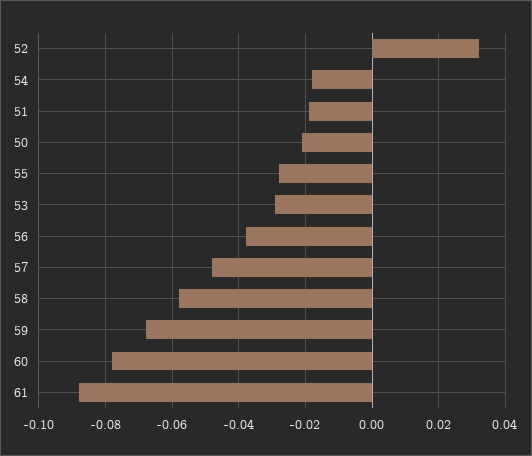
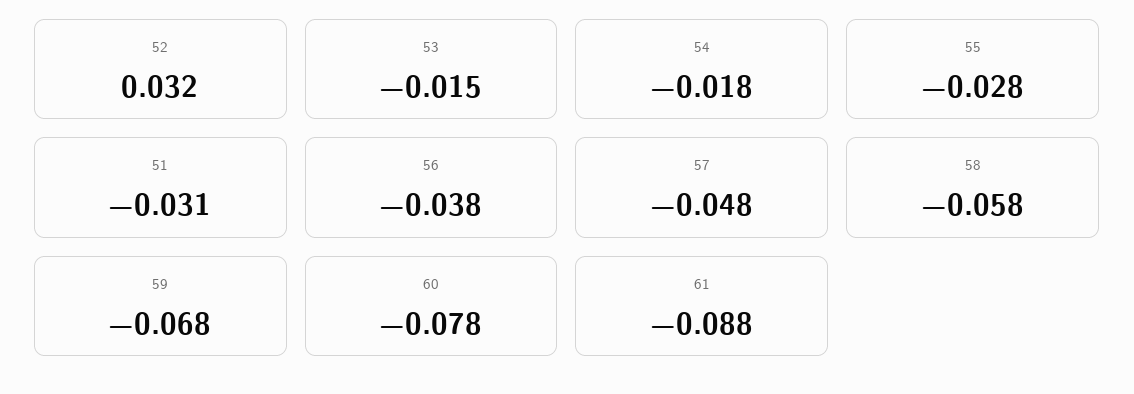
  {
    "52": 0.032,
    "54": -0.018,
-   "51": -0.02,
+   "51": -0.031,
-   "50": -0.02,
    "55": -0.028,
-   "53": -0.03,
+   "53": -0.015,
    "56": -0.038,
    "57": -0.048,
    "58": -0.058,
    "59": -0.068,
    "60": -0.078,
    "61": -0.088
  }

